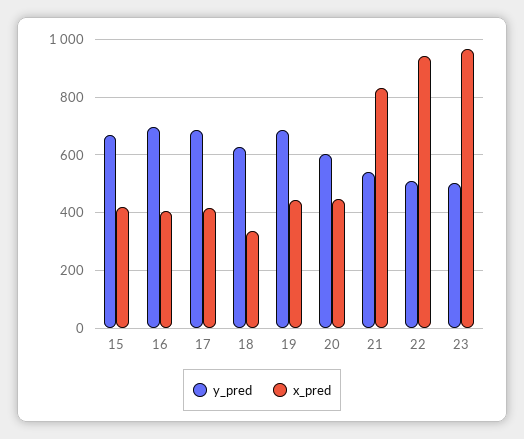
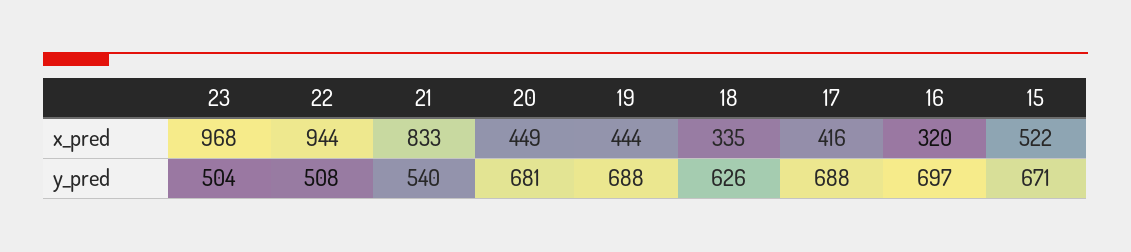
  {
    "y_pred": {
      "15": 671,
      "16": 697,
      "17": 688,
      "18": 626,
      "19": 688,
-     "20": 600,
+     "20": 681,
      "21": 540,
      "22": 508,
      "23": 504
    },
    "x_pred": {
-     "15": 425,
+     "15": 522,
-     "16": 400,
+     "16": 320,
      "17": 416,
      "18": 335,
      "19": 444,
      "20": 449,
      "21": 833,
      "22": 944,
      "23": 968
    }
  }

